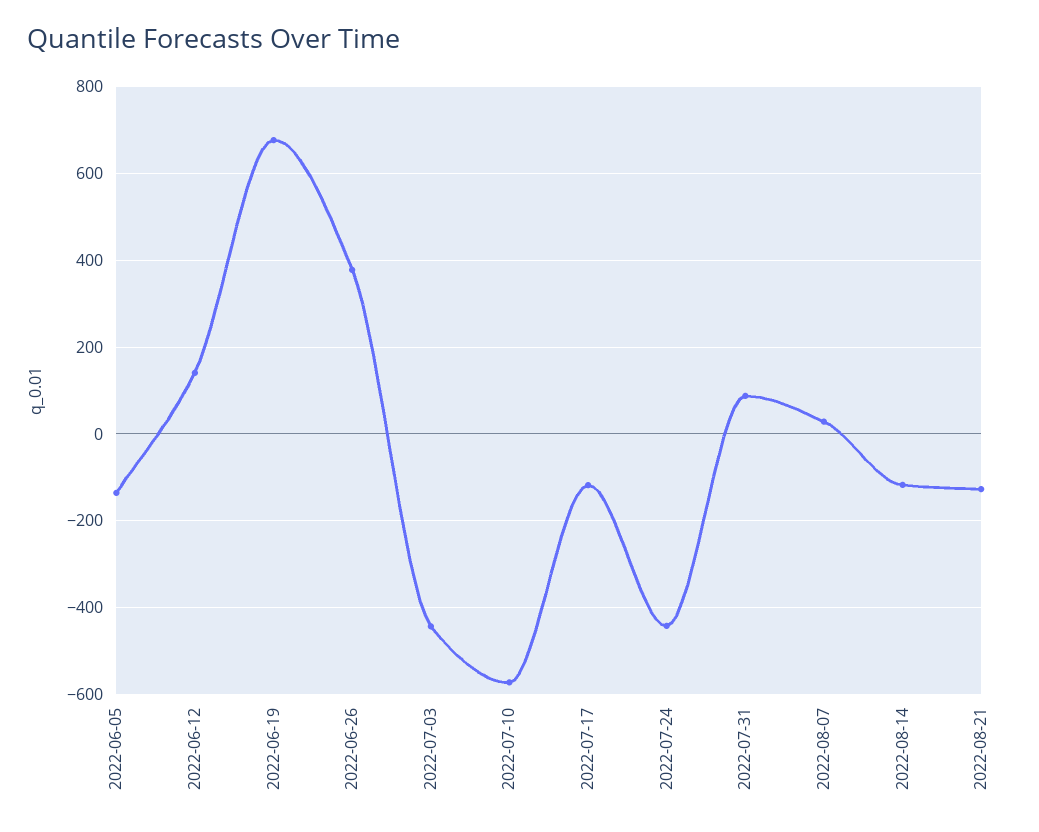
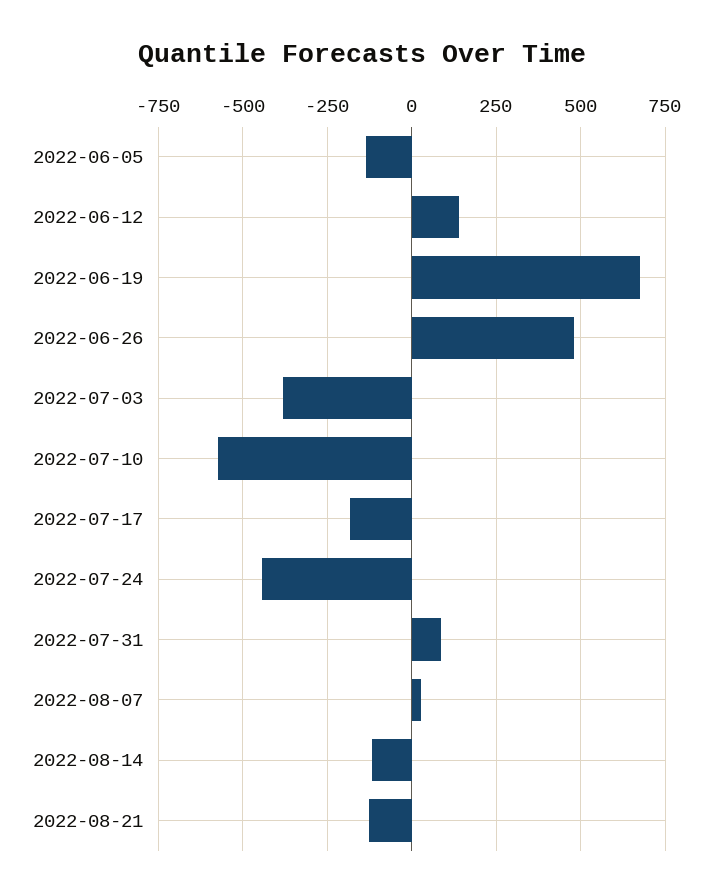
  {
    "2022-06-05": -140,
    "2022-06-12": 140,
    "2022-06-19": 680,
-   "2022-06-26": 380,
+   "2022-06-26": 475,
-   "2022-07-03": -440,
+   "2022-07-03": -375,
    "2022-07-10": -580,
-   "2022-07-17": -120,
+   "2022-07-17": -175,
    "2022-07-24": -440,
    "2022-07-31": 80,
    "2022-08-07": 20,
    "2022-08-14": -120,
    "2022-08-21": -120
  }

